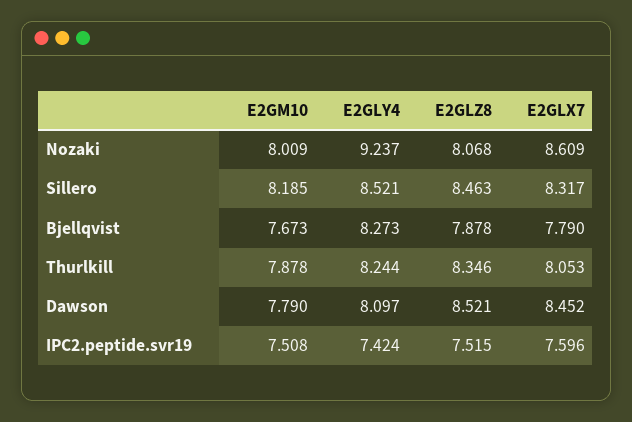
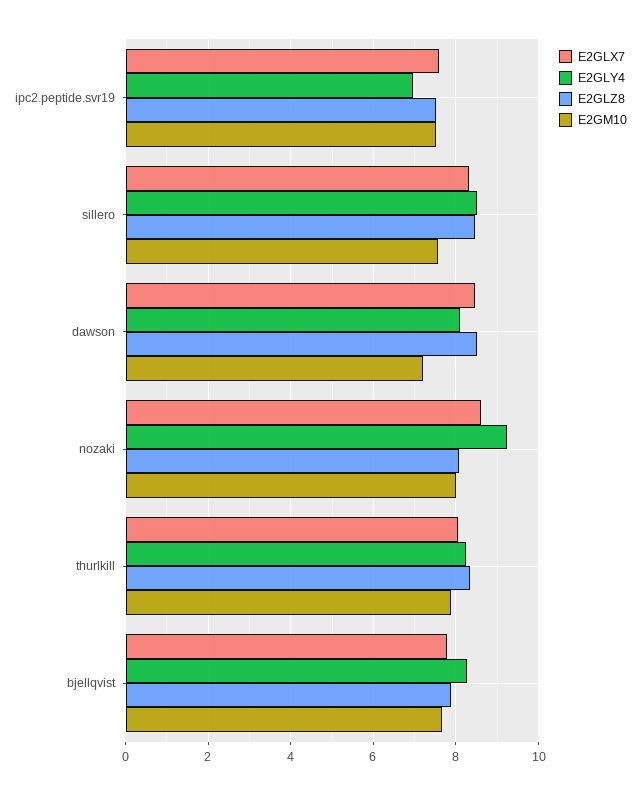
  {
    "E2GM10": {
      "Nozaki": 8.009,
-     "Sillero": 8.185,
+     "Sillero": 7.6,
      "Bjellqvist": 7.673,
      "Thurlkill": 7.878,
-     "Dawson": 7.79,
+     "Dawson": 7.2,
      "IPC2.peptide.svr19": 7.508
    },
    "E2GLY4": {
      "Nozaki": 9.237,
      "Sillero": 8.521,
      "Bjellqvist": 8.273,
      "Thurlkill": 8.244,
      "Dawson": 8.097,
-     "IPC2.peptide.svr19": 7.424
+     "IPC2.peptide.svr19": 7
    },
    "E2GLZ8": {
      "Nozaki": 8.068,
      "Sillero": 8.463,
      "Bjellqvist": 7.878,
      "Thurlkill": 8.346,
      "Dawson": 8.521,
      "IPC2.peptide.svr19": 7.515
    },
    "E2GLX7": {
      "Nozaki": 8.609,
      "Sillero": 8.317,
      "Bjellqvist": 7.79,
      "Thurlkill": 8.053,
      "Dawson": 8.452,
      "IPC2.peptide.svr19": 7.596
    }
  }

